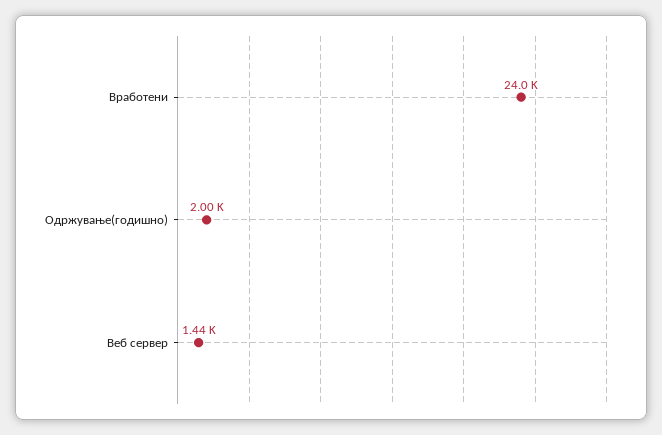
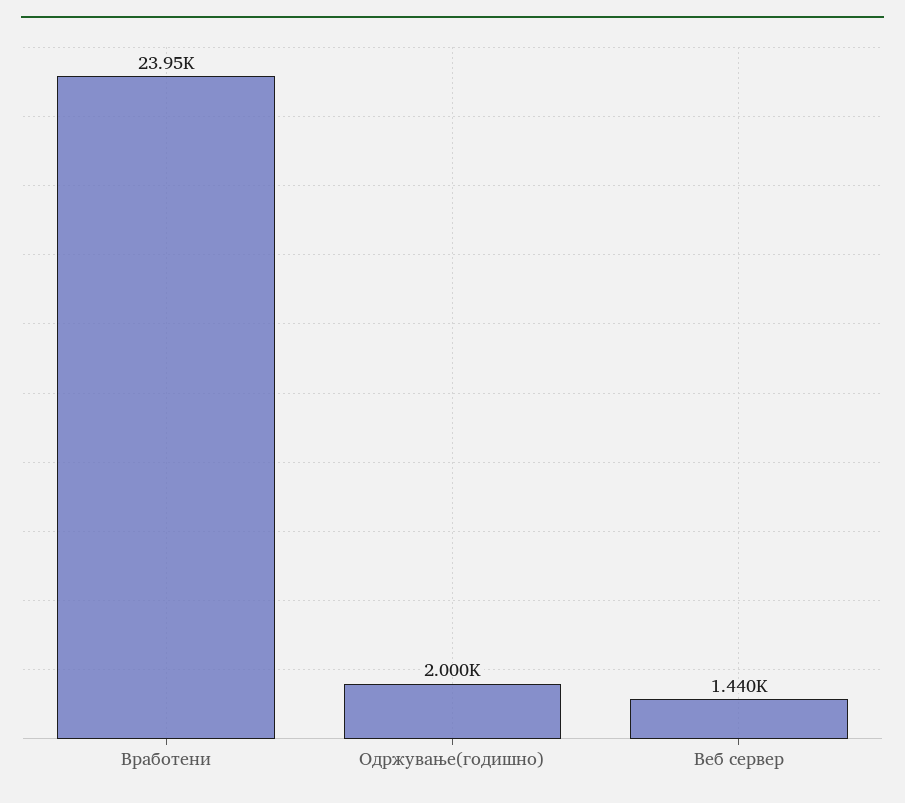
  {
-   "Вработени": 24000,
+   "Вработени": 23950,
    "Одржување(годишно)": 2000,
    "Веб сервер": 1440
  }

